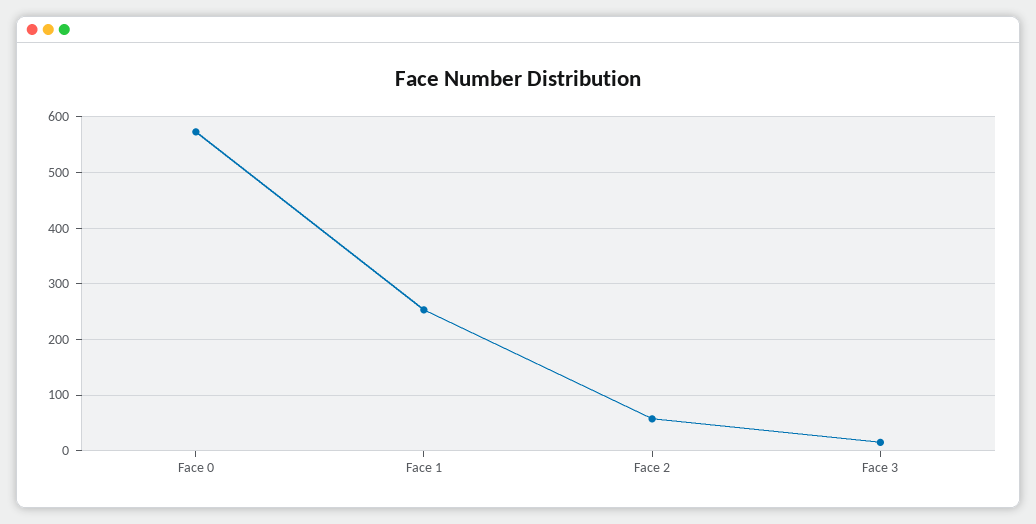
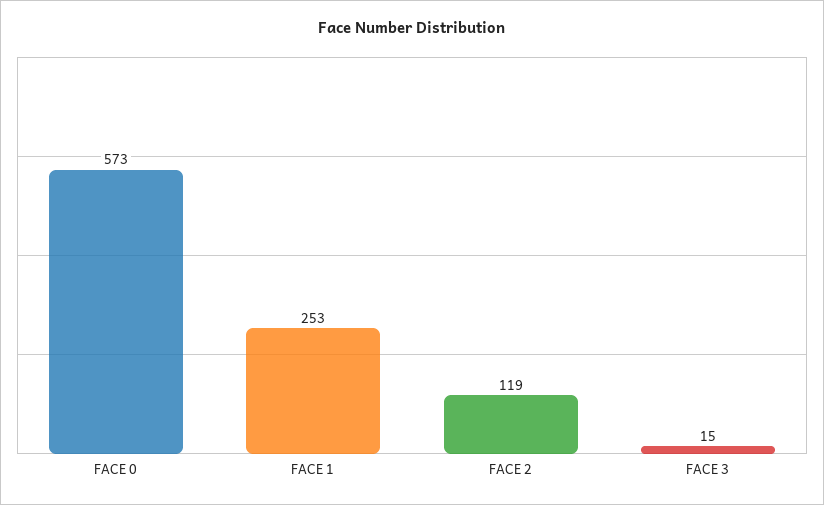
  {
    "Face 0": 573,
    "Face 1": 253,
-   "Face 2": 60,
+   "Face 2": 119,
    "Face 3": 15
  }

